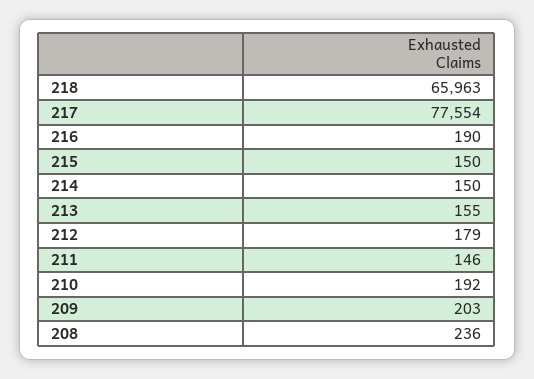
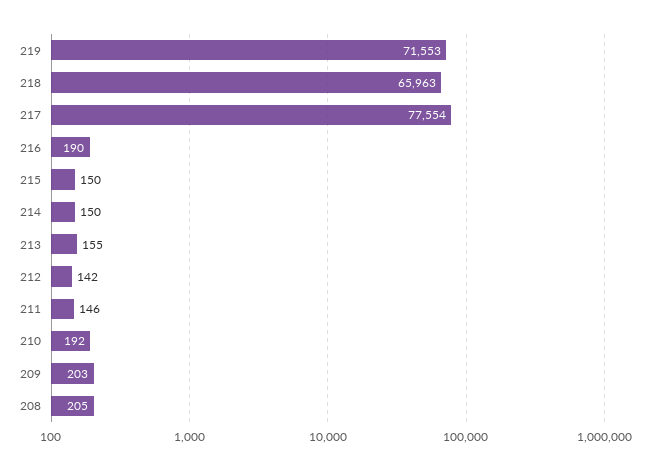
  {
    "218": 65963,
    "217": 77554,
    "216": 190,
    "215": 150,
    "214": 150,
    "213": 155,
-   "212": 179,
+   "212": 142,
    "211": 146,
    "210": 192,
    "209": 203,
-   "208": 236
+   "208": 205,
+   "219": 71553
  }

